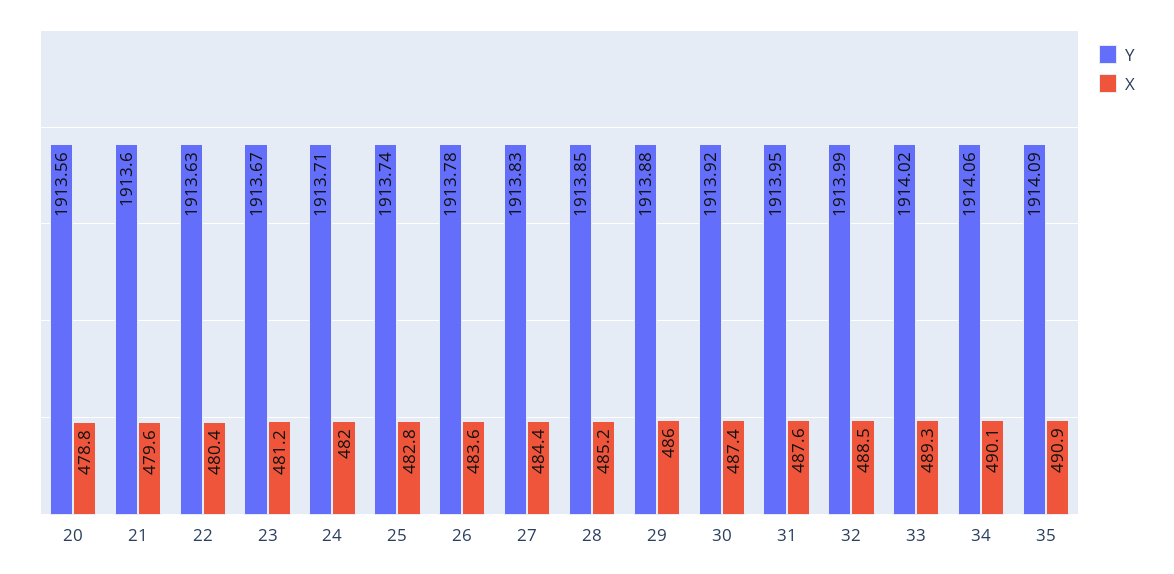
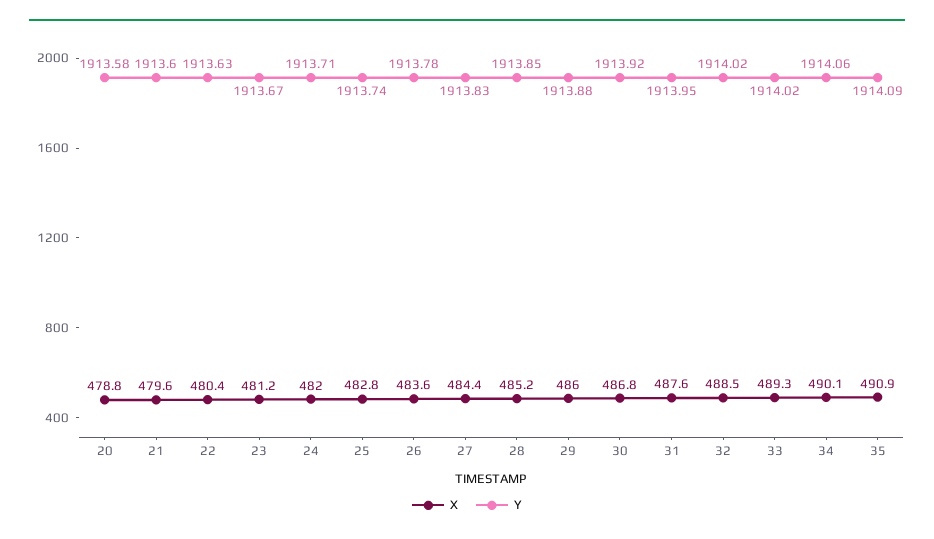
  {
    "Y": {
-     "20": 1913.56,
+     "20": 1913.58,
      "21": 1913.6,
      "22": 1913.63,
      "23": 1913.67,
      "24": 1913.71,
      "25": 1913.74,
      "26": 1913.78,
      "27": 1913.83,
      "28": 1913.85,
      "29": 1913.88,
      "30": 1913.92,
      "31": 1913.95,
-     "32": 1913.99,
+     "32": 1914.02,
      "33": 1914.02,
      "34": 1914.06,
      "35": 1914.09
    },
    "X": {
      "20": 478.8,
      "21": 479.6,
      "22": 480.4,
      "23": 481.2,
      "24": 482,
      "25": 482.8,
      "26": 483.6,
      "27": 484.4,
      "28": 485.2,
      "29": 486,
-     "30": 487.4,
+     "30": 486.8,
      "31": 487.6,
      "32": 488.5,
      "33": 489.3,
      "34": 490.1,
      "35": 490.9
    }
  }

